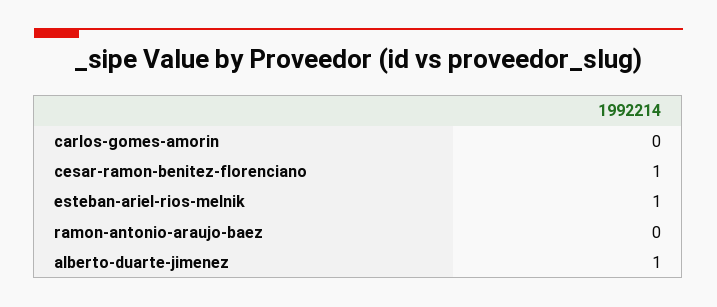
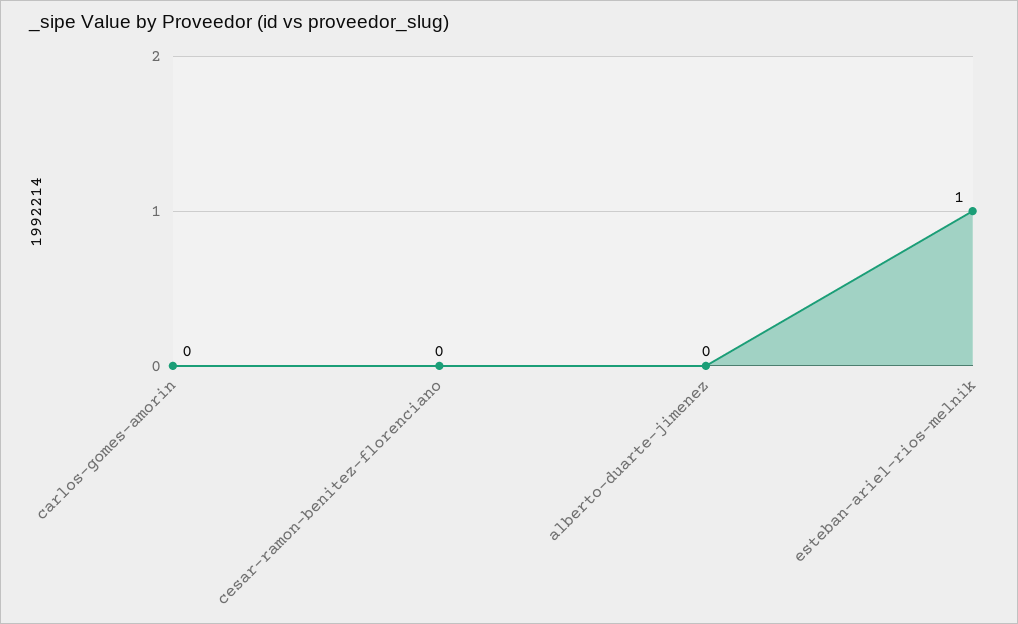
  {
    "carlos-gomes-amorin": 0,
-   "cesar-ramon-benitez-florenciano": 1,
+   "cesar-ramon-benitez-florenciano": 0,
    "esteban-ariel-rios-melnik": 1,
-   "ramon-antonio-araujo-baez": 0,
-   "alberto-duarte-jimenez": 1
+   "alberto-duarte-jimenez": 0
  }

